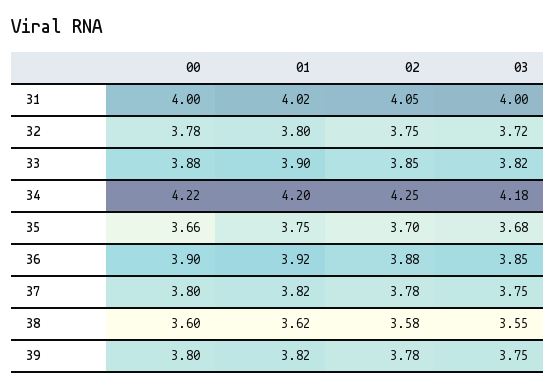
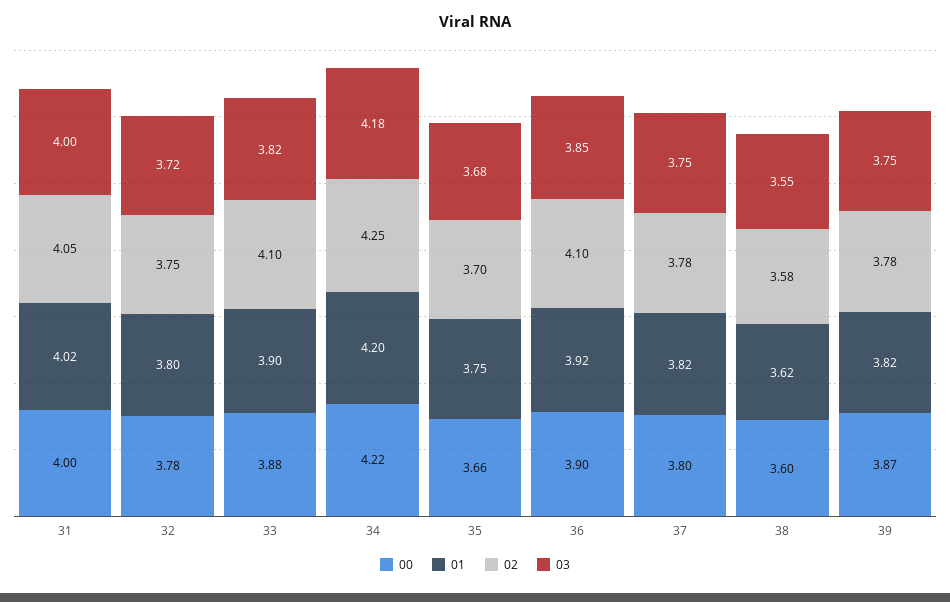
  {
    "00": {
      "31": 4,
      "32": 3.78,
      "33": 3.88,
      "34": 4.22,
      "35": 3.66,
      "36": 3.9,
      "37": 3.8,
      "38": 3.6,
-     "39": 3.8
+     "39": 3.87
    },
    "01": {
      "31": 4.02,
      "32": 3.8,
      "33": 3.9,
      "34": 4.2,
      "35": 3.75,
      "36": 3.92,
      "37": 3.82,
      "38": 3.62,
      "39": 3.82
    },
    "02": {
      "31": 4.05,
      "32": 3.75,
-     "33": 3.85,
+     "33": 4.1,
      "34": 4.25,
      "35": 3.7,
-     "36": 3.88,
+     "36": 4.1,
      "37": 3.78,
      "38": 3.58,
      "39": 3.78
    },
    "03": {
      "31": 4,
      "32": 3.72,
      "33": 3.82,
      "34": 4.18,
      "35": 3.68,
      "36": 3.85,
      "37": 3.75,
      "38": 3.55,
      "39": 3.75
    }
  }

